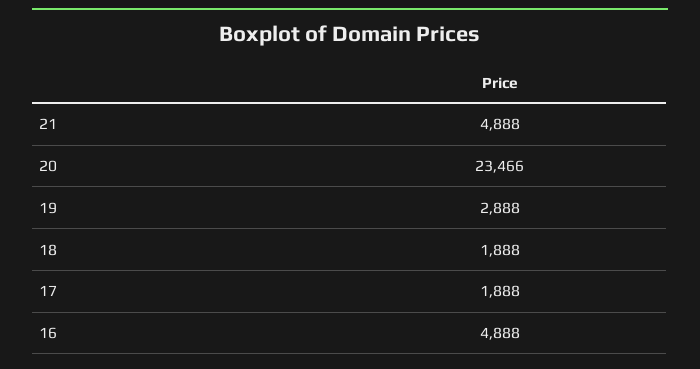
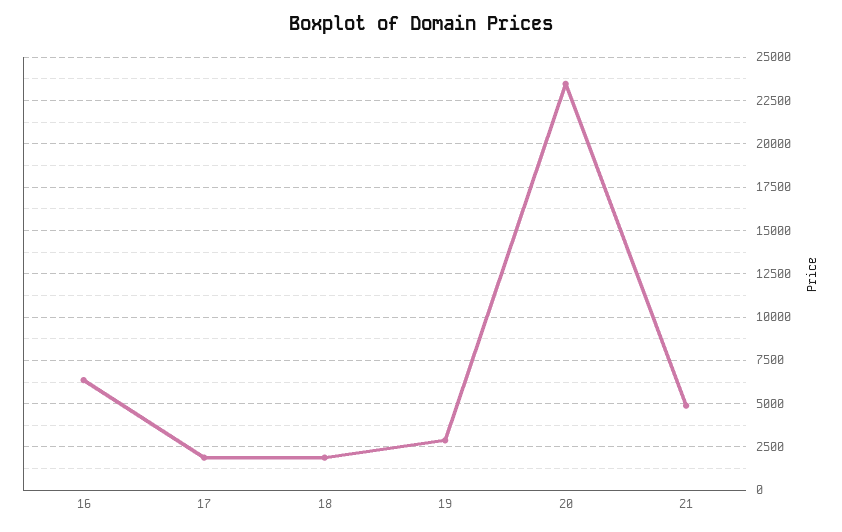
  {
    "21": 4888,
    "20": 23466,
    "19": 2888,
    "18": 1888,
    "17": 1888,
-   "16": 4888
+   "16": 6500
  }

